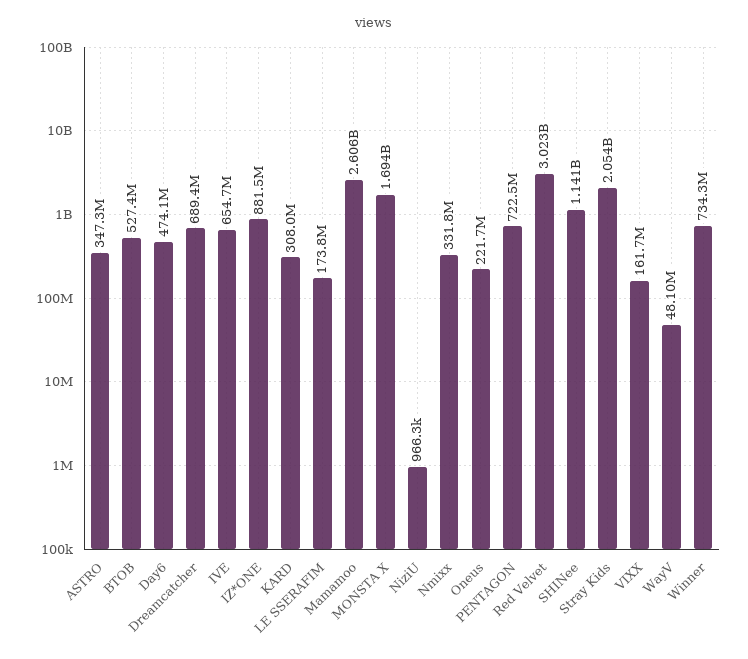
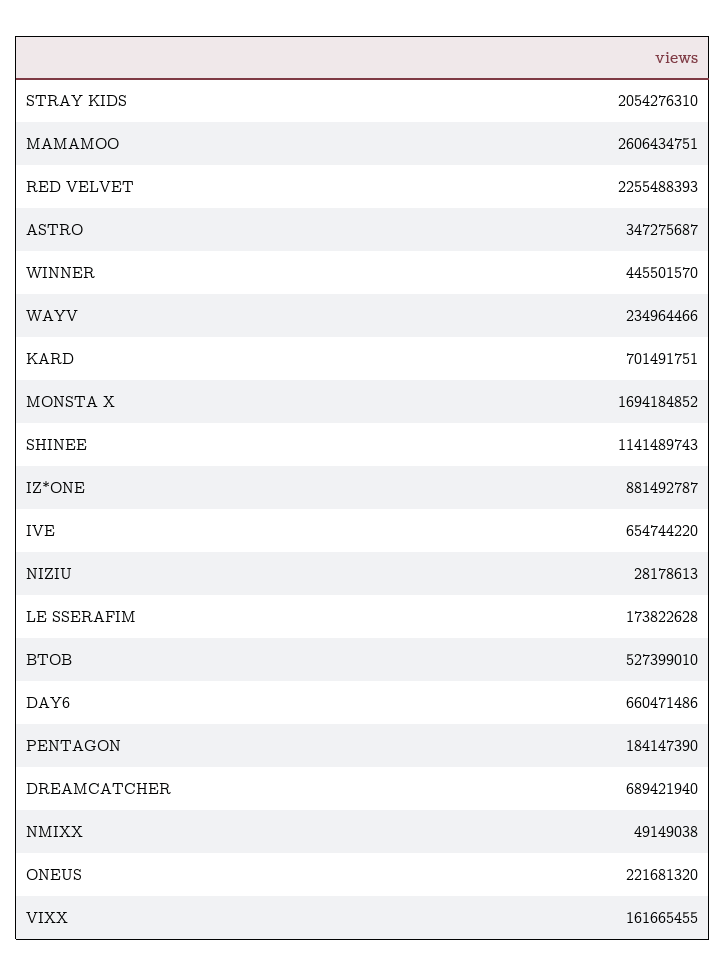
  {
    "ASTRO": 347275687,
    "BTOB": 527399010,
-   "Day6": 474100000,
+   "Day6": 660471486,
    "Dreamcatcher": 689421940,
    "IVE": 654744220,
    "IZ*ONE": 881492787,
-   "KARD": 308000000,
+   "KARD": 701491751,
    "LE SSERAFIM": 173822628,
    "Mamamoo": 2606434751,
    "MONSTA X": 1694184852,
-   "NiziU": 966300,
+   "NiziU": 28178613,
-   "Nmixx": 331800000,
+   "Nmixx": 49149038,
    "Oneus": 221681320,
-   "PENTAGON": 722500000,
+   "PENTAGON": 184147390,
-   "Red Velvet": 3023000000,
+   "Red Velvet": 2255488393,
    "SHINee": 1141489743,
    "Stray Kids": 2054276310,
    "VIXX": 161665455,
-   "WayV": 48100000,
+   "WayV": 234964466,
-   "Winner": 734300000
+   "Winner": 445501570
  }

